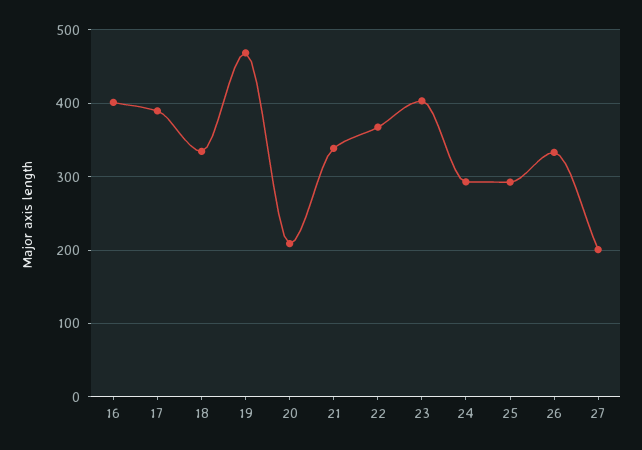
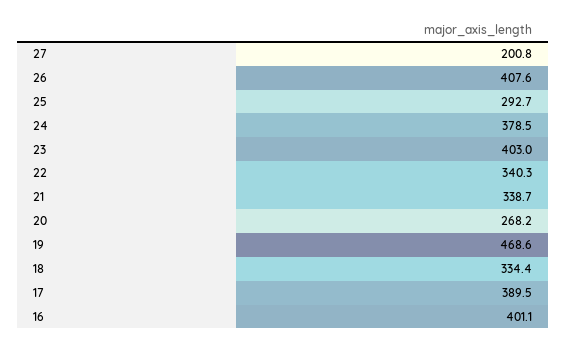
  {
    "16": 401.1,
    "17": 389.5,
    "18": 334.4,
    "19": 468.6,
-   "20": 210,
+   "20": 268.2,
    "21": 338.7,
-   "22": 370,
+   "22": 340.3,
    "23": 403,
-   "24": 290,
+   "24": 378.5,
    "25": 292.7,
-   "26": 330,
+   "26": 407.6,
    "27": 200.8
  }

